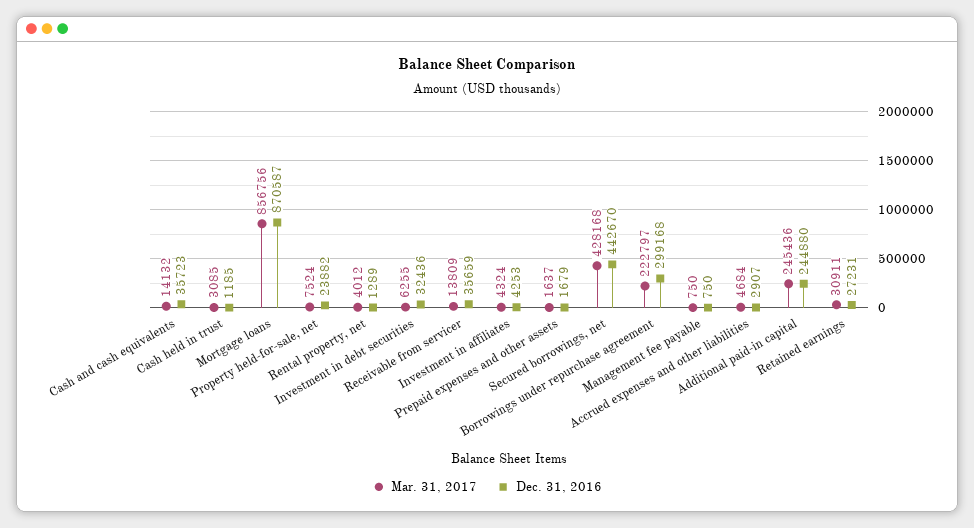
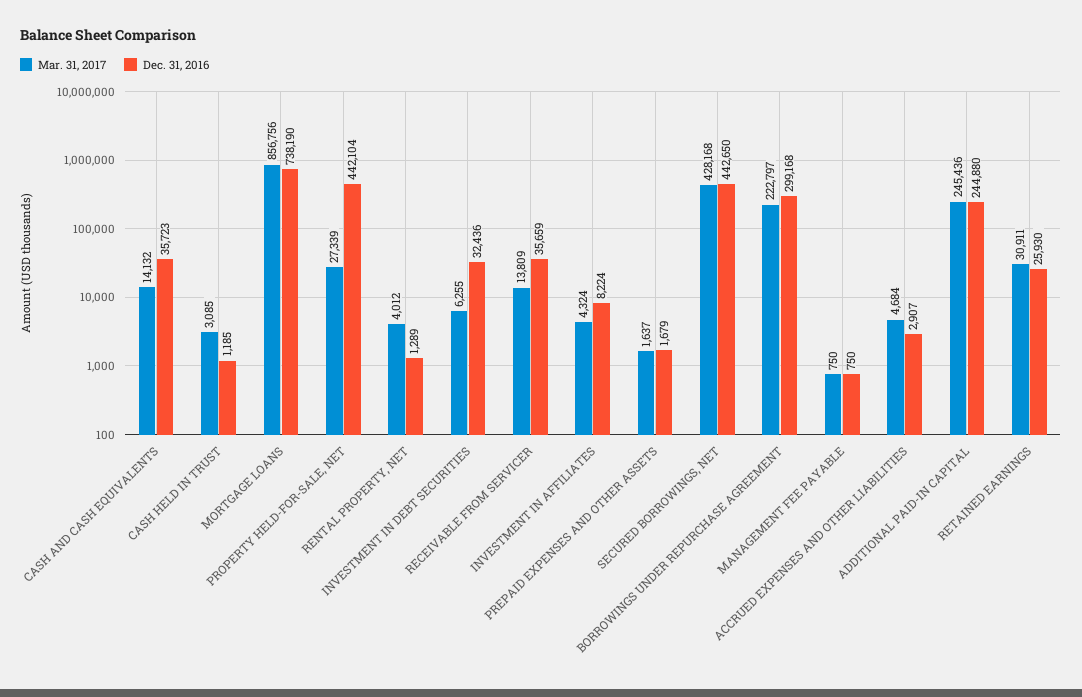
  {
    "Mar. 31, 2017": {
      "Cash and cash equivalents": 14132,
      "Cash held in trust": 3085,
      "Mortgage loans": 856756,
-     "Property held-for-sale, net": 7524,
+     "Property held-for-sale, net": 27339,
      "Rental property, net": 4012,
      "Investment in debt securities": 6255,
      "Receivable from servicer": 13809,
      "Investment in affiliates": 4324,
      "Prepaid expenses and other assets": 1637,
      "Secured borrowings, net": 428168,
      "Borrowings under repurchase agreement": 222797,
      "Management fee payable": 750,
      "Accrued expenses and other liabilities": 4684,
      "Additional paid-in capital": 245436,
      "Retained earnings": 30911
    },
    "Dec. 31, 2016": {
      "Cash and cash equivalents": 35723,
      "Cash held in trust": 1185,
-     "Mortgage loans": 870587,
+     "Mortgage loans": 738190,
-     "Property held-for-sale, net": 23882,
+     "Property held-for-sale, net": 442104,
      "Rental property, net": 1289,
      "Investment in debt securities": 32436,
      "Receivable from servicer": 35659,
-     "Investment in affiliates": 4253,
+     "Investment in affiliates": 8224,
      "Prepaid expenses and other assets": 1679,
-     "Secured borrowings, net": 442670,
+     "Secured borrowings, net": 442650,
      "Borrowings under repurchase agreement": 299168,
      "Management fee payable": 750,
      "Accrued expenses and other liabilities": 2907,
      "Additional paid-in capital": 244880,
-     "Retained earnings": 27231
+     "Retained earnings": 25930
    }
  }

